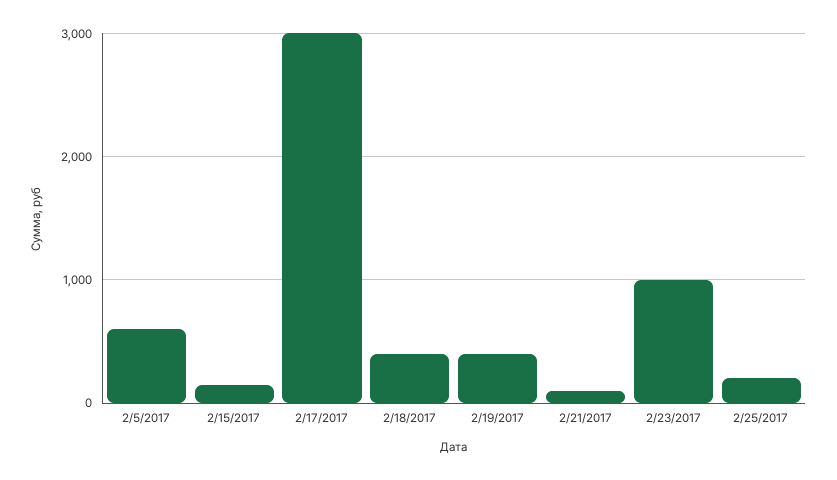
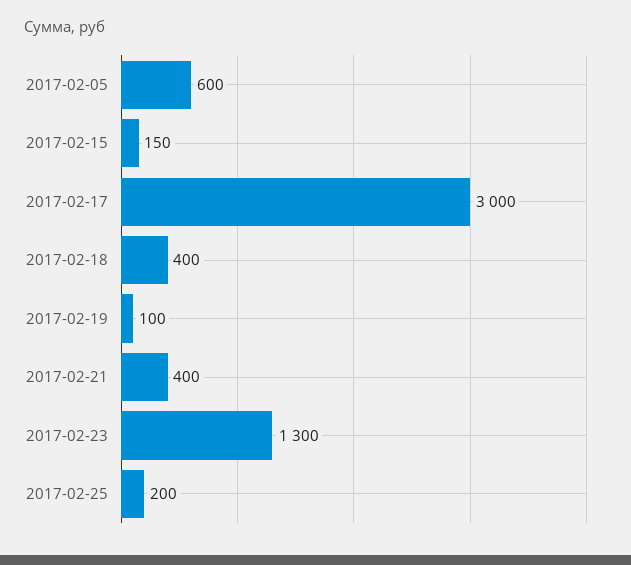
  {
    "2/5/2017": 600,
    "2/15/2017": 150,
    "2/17/2017": 3000,
    "2/18/2017": 400,
-   "2/19/2017": 400,
+   "2/19/2017": 100,
-   "2/21/2017": 100,
+   "2/21/2017": 400,
-   "2/23/2017": 1000,
+   "2/23/2017": 1300,
    "2/25/2017": 200
  }

